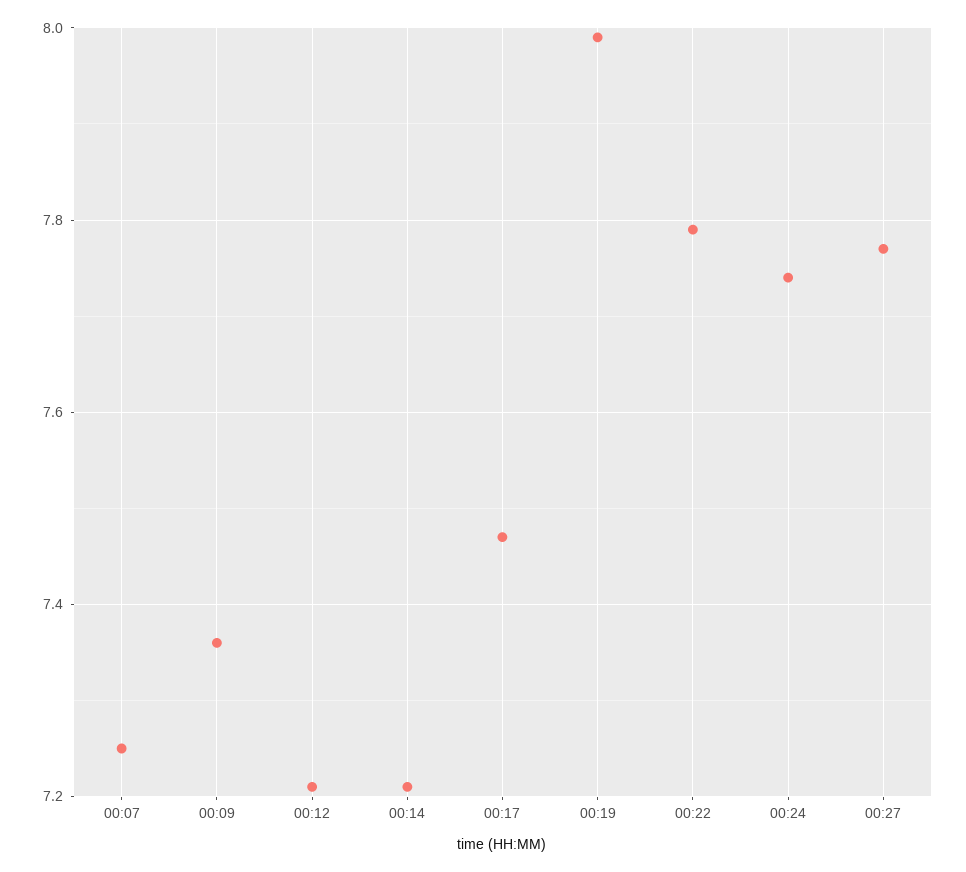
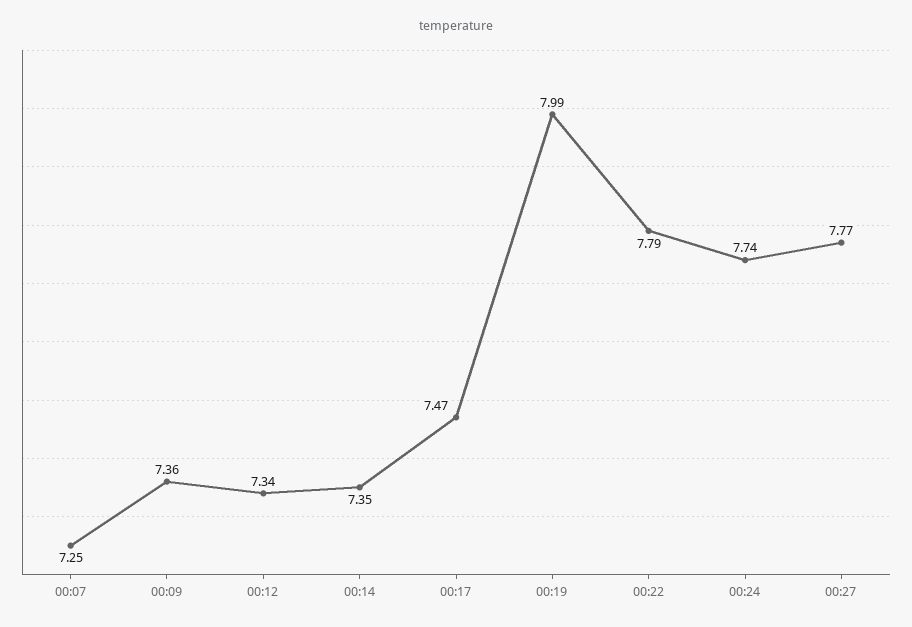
  {
    "00:07": 7.25,
    "00:09": 7.36,
-   "00:12": 7.2,
+   "00:12": 7.34,
-   "00:14": 7.2,
+   "00:14": 7.35,
    "00:17": 7.47,
    "00:19": 7.99,
    "00:22": 7.79,
    "00:24": 7.74,
    "00:27": 7.77
  }

